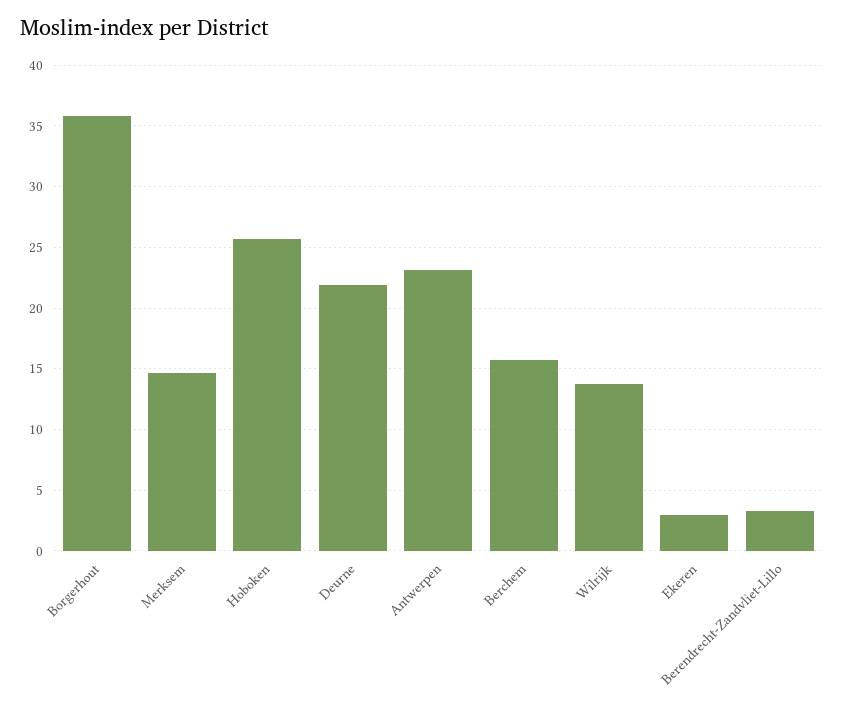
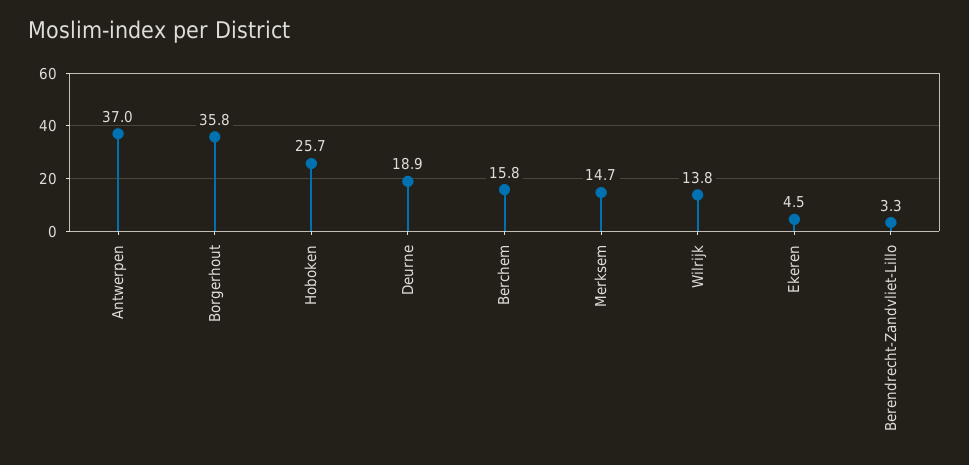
  {
    "Borgerhout": 35.8,
    "Merksem": 14.7,
    "Hoboken": 25.7,
-   "Deurne": 22,
+   "Deurne": 18.9,
-   "Antwerpen": 23,
+   "Antwerpen": 37,
    "Berchem": 15.8,
    "Wilrijk": 13.8,
-   "Ekeren": 3,
+   "Ekeren": 4.5,
    "Berendrecht-Zandvliet-Lillo": 3.3
  }

